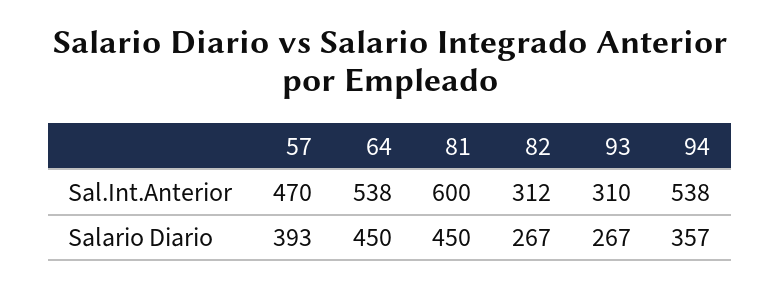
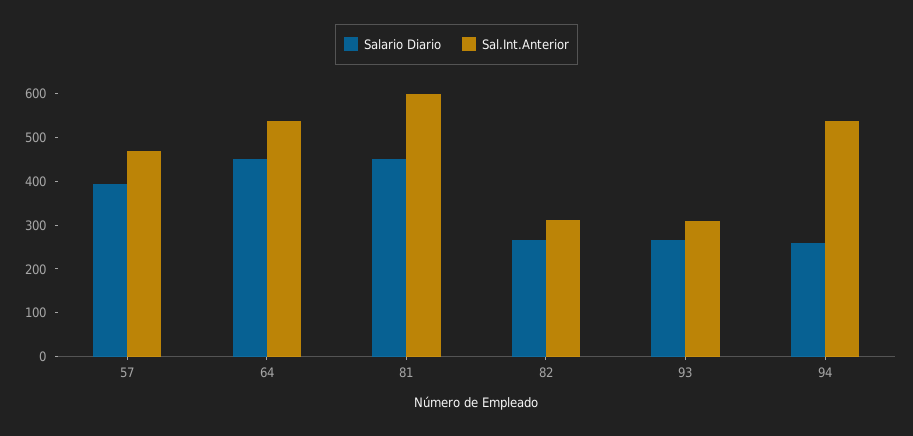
  {
    "Sal.Int.Anterior": {
      "57": 470,
      "64": 538,
      "81": 600,
      "82": 312,
      "93": 310,
      "94": 538
    },
    "Salario Diario": {
      "57": 393,
      "64": 450,
      "81": 450,
      "82": 267,
      "93": 267,
-     "94": 357
+     "94": 260
    }
  }

